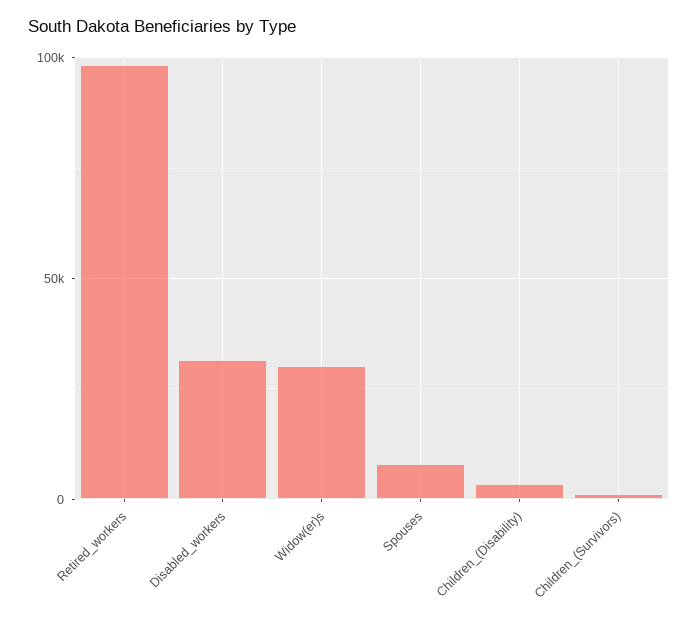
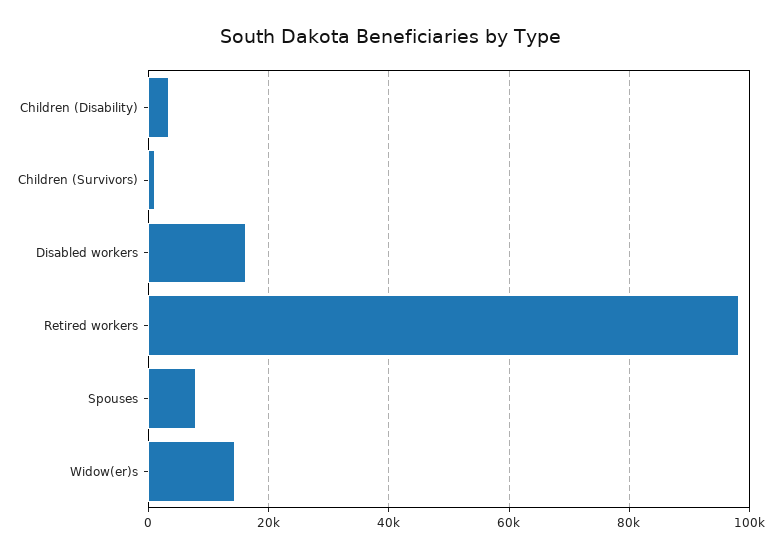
  {
    "Retired_workers": 98000,
-   "Disabled_workers": 30000,
+   "Disabled_workers": 16000,
-   "Widow(er)s": 30000,
+   "Widow(er)s": 14000,
    "Spouses": 8000,
    "Children_(Disability)": 4000,
    "Children_(Survivors)": 2000
  }

